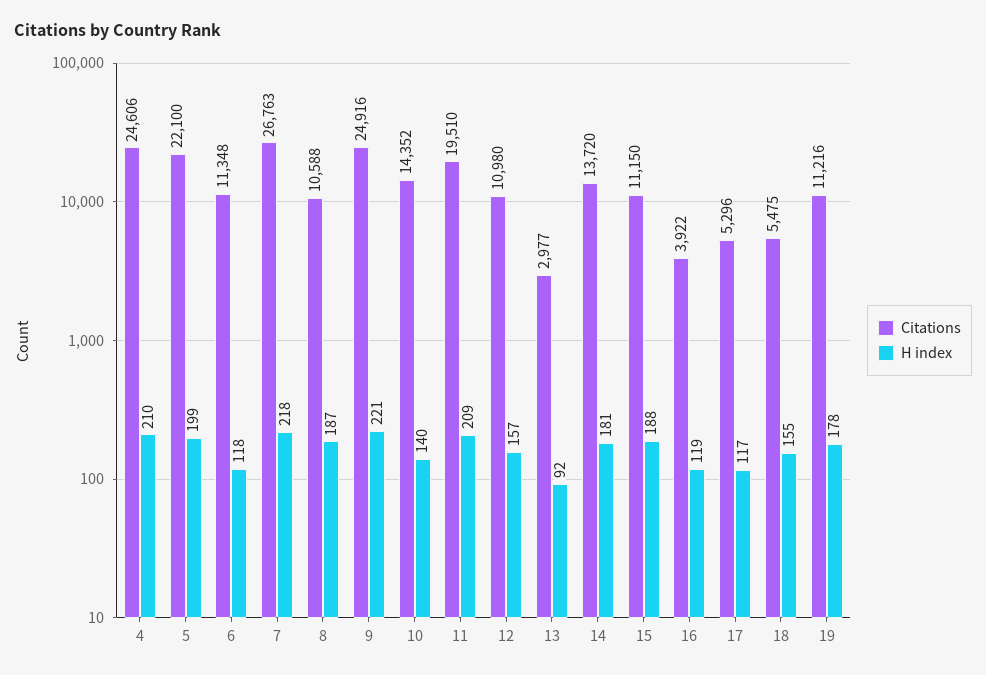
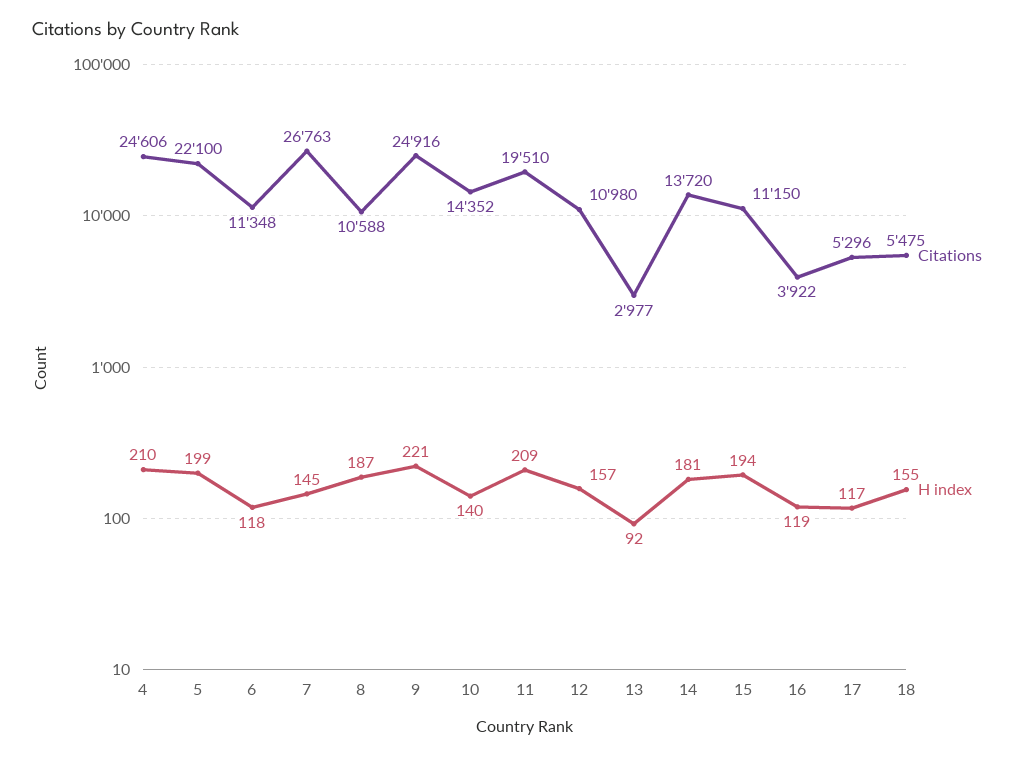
  {
    "Citations": {
      "4": 24606,
      "5": 22100,
      "6": 11348,
      "7": 26763,
      "8": 10588,
      "9": 24916,
      "10": 14352,
      "11": 19510,
      "12": 10980,
      "13": 2977,
      "14": 13720,
      "15": 11150,
      "16": 3922,
      "17": 5296,
-     "18": 5475,
+     "18": 5475
-     "19": 11216
    },
    "H index": {
      "4": 210,
      "5": 199,
      "6": 118,
-     "7": 218,
+     "7": 145,
      "8": 187,
      "9": 221,
      "10": 140,
      "11": 209,
      "12": 157,
      "13": 92,
      "14": 181,
-     "15": 188,
+     "15": 194,
      "16": 119,
      "17": 117,
-     "18": 155,
+     "18": 155
-     "19": 178
    }
  }

